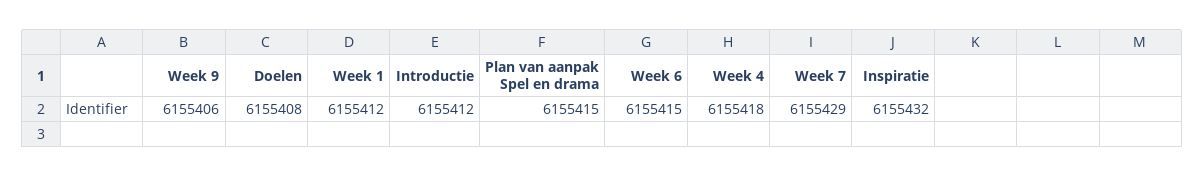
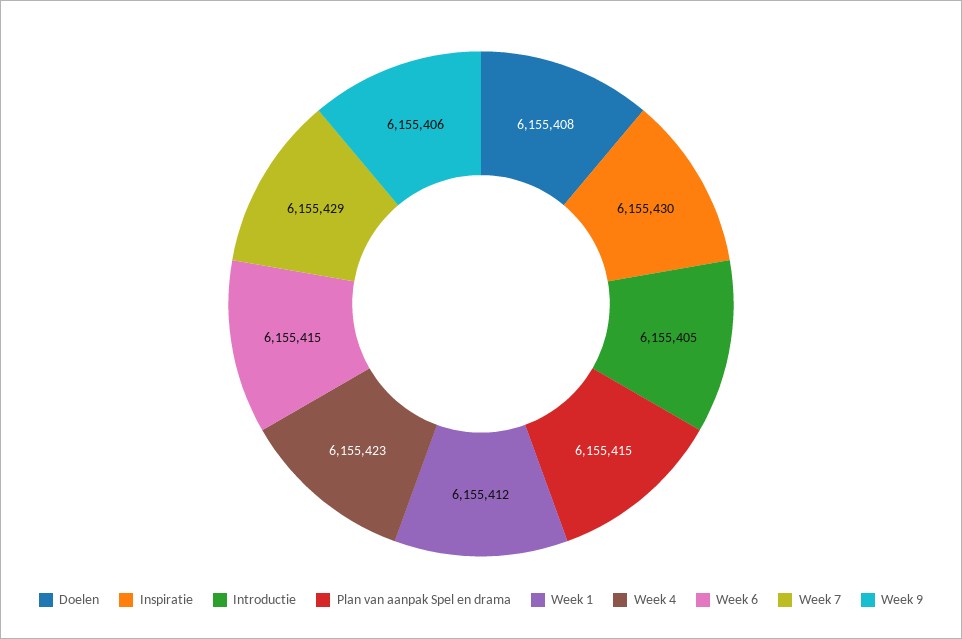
  {
    "Week 9": 6155406,
    "Doelen": 6155408,
    "Week 1": 6155412,
-   "Introductie": 6155412,
+   "Introductie": 6155405,
    "Plan van aanpak Spel en drama": 6155415,
    "Week 6": 6155415,
-   "Week 4": 6155418,
+   "Week 4": 6155423,
    "Week 7": 6155429,
-   "Inspiratie": 6155432
+   "Inspiratie": 6155430
  }

